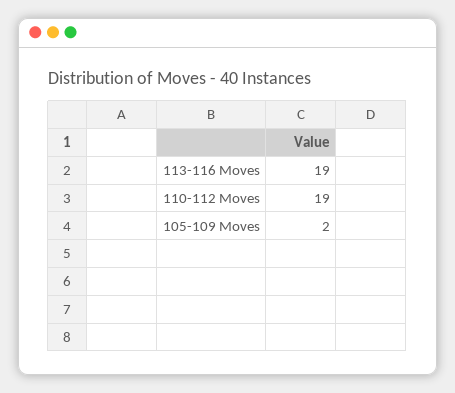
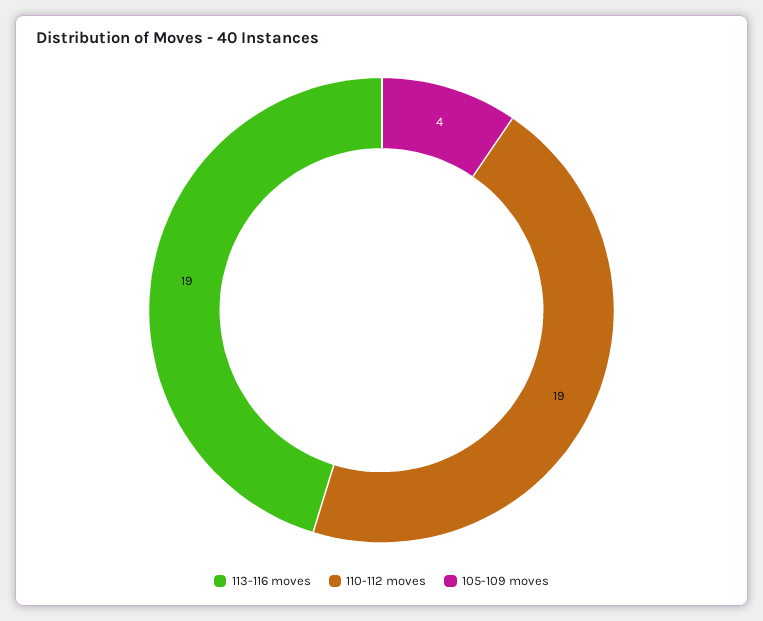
  {
    "113-116 Moves": 19,
    "110-112 Moves": 19,
-   "105-109 Moves": 2
+   "105-109 Moves": 4
  }

